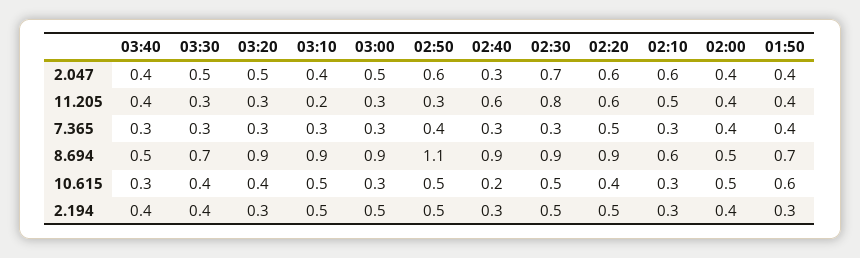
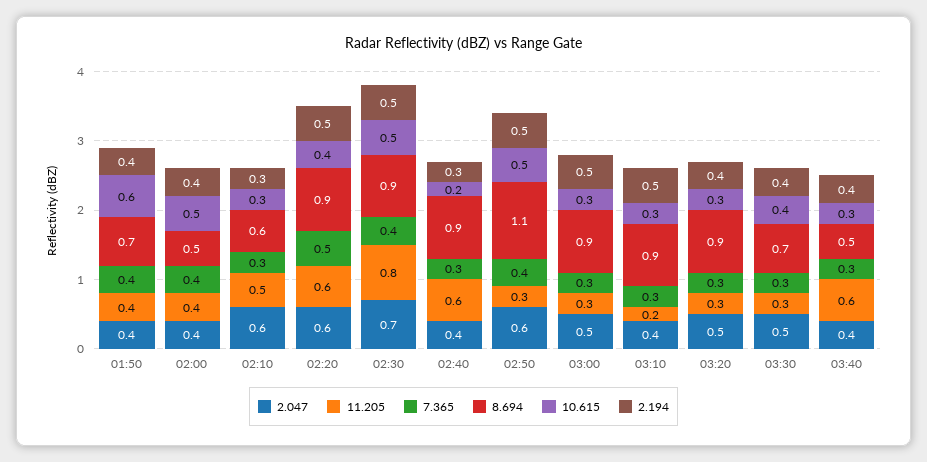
  {
    "2.047": {
      "03:40": 0.4,
      "03:30": 0.5,
      "03:20": 0.5,
      "03:10": 0.4,
      "03:00": 0.5,
      "02:50": 0.6,
-     "02:40": 0.3,
+     "02:40": 0.4,
      "02:30": 0.7,
      "02:20": 0.6,
      "02:10": 0.6,
      "02:00": 0.4,
      "01:50": 0.4
    },
    "11.205": {
-     "03:40": 0.4,
+     "03:40": 0.6,
      "03:30": 0.3,
      "03:20": 0.3,
      "03:10": 0.2,
      "03:00": 0.3,
      "02:50": 0.3,
      "02:40": 0.6,
      "02:30": 0.8,
      "02:20": 0.6,
      "02:10": 0.5,
      "02:00": 0.4,
      "01:50": 0.4
    },
    "7.365": {
      "03:40": 0.3,
      "03:30": 0.3,
      "03:20": 0.3,
      "03:10": 0.3,
      "03:00": 0.3,
      "02:50": 0.4,
      "02:40": 0.3,
-     "02:30": 0.3,
+     "02:30": 0.4,
      "02:20": 0.5,
      "02:10": 0.3,
      "02:00": 0.4,
      "01:50": 0.4
    },
    "8.694": {
      "03:40": 0.5,
      "03:30": 0.7,
      "03:20": 0.9,
      "03:10": 0.9,
      "03:00": 0.9,
      "02:50": 1.1,
      "02:40": 0.9,
      "02:30": 0.9,
      "02:20": 0.9,
      "02:10": 0.6,
      "02:00": 0.5,
      "01:50": 0.7
    },
    "10.615": {
      "03:40": 0.3,
      "03:30": 0.4,
-     "03:20": 0.4,
+     "03:20": 0.3,
-     "03:10": 0.5,
+     "03:10": 0.3,
      "03:00": 0.3,
      "02:50": 0.5,
      "02:40": 0.2,
      "02:30": 0.5,
      "02:20": 0.4,
      "02:10": 0.3,
      "02:00": 0.5,
      "01:50": 0.6
    },
    "2.194": {
      "03:40": 0.4,
      "03:30": 0.4,
-     "03:20": 0.3,
+     "03:20": 0.4,
      "03:10": 0.5,
      "03:00": 0.5,
      "02:50": 0.5,
      "02:40": 0.3,
      "02:30": 0.5,
      "02:20": 0.5,
      "02:10": 0.3,
      "02:00": 0.4,
-     "01:50": 0.3
+     "01:50": 0.4
    }
  }

